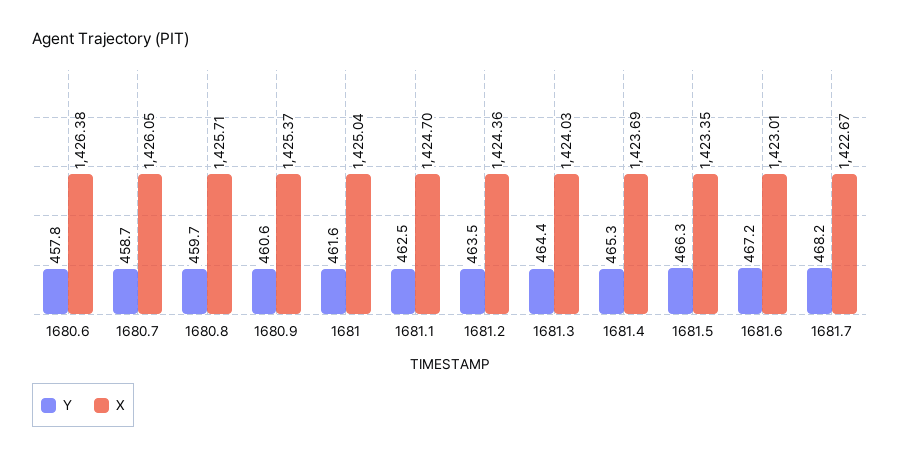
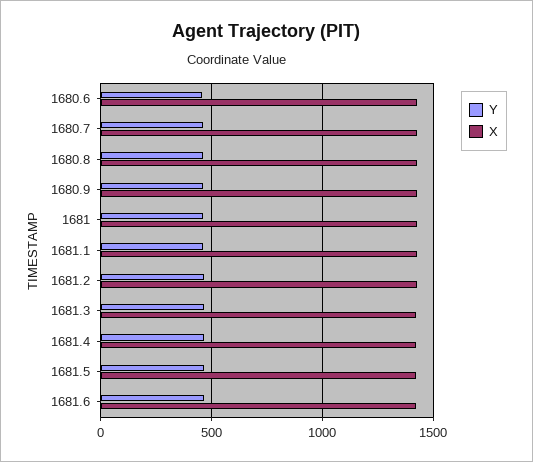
  {
    "Y": {
      "1680.6": 457.8,
      "1680.7": 458.7,
      "1680.8": 459.7,
      "1680.9": 460.6,
      "1681": 461.6,
      "1681.1": 462.5,
      "1681.2": 463.5,
      "1681.3": 464.4,
      "1681.4": 465.3,
      "1681.5": 466.3,
-     "1681.6": 467.2,
+     "1681.6": 467.2
-     "1681.7": 468.2
    },
    "X": {
      "1680.6": 1426.38,
      "1680.7": 1426.05,
      "1680.8": 1425.71,
      "1680.9": 1425.37,
      "1681": 1425.04,
      "1681.1": 1424.7,
      "1681.2": 1424.36,
      "1681.3": 1424.03,
      "1681.4": 1423.69,
      "1681.5": 1423.35,
-     "1681.6": 1423.01,
+     "1681.6": 1423.01
-     "1681.7": 1422.67
    }
  }

